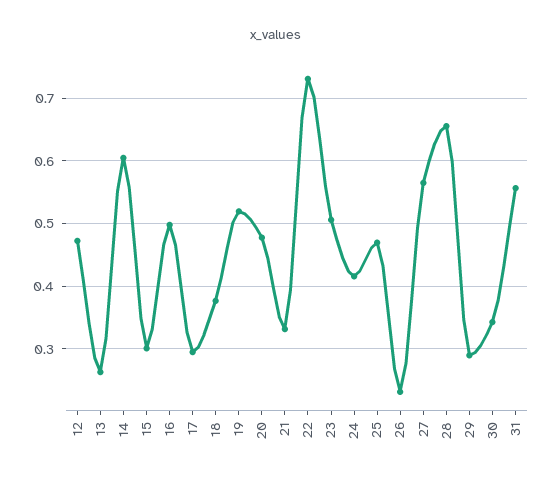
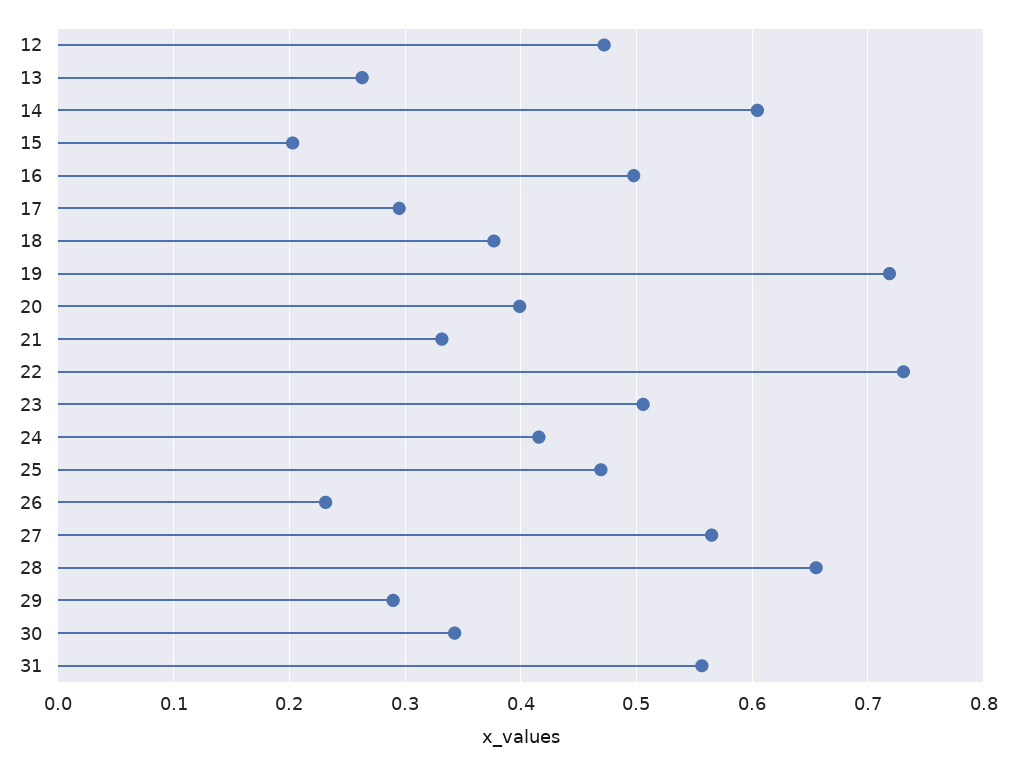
  {
    "12": 0.47,
    "13": 0.26,
    "14": 0.6,
-   "15": 0.3,
+   "15": 0.2,
    "16": 0.5,
    "17": 0.3,
    "18": 0.38,
-   "19": 0.52,
+   "19": 0.72,
-   "20": 0.48,
+   "20": 0.4,
    "21": 0.33,
    "22": 0.73,
    "23": 0.51,
    "24": 0.42,
    "25": 0.47,
    "26": 0.23,
    "27": 0.56,
    "28": 0.66,
    "29": 0.29,
    "30": 0.34,
    "31": 0.56
  }

